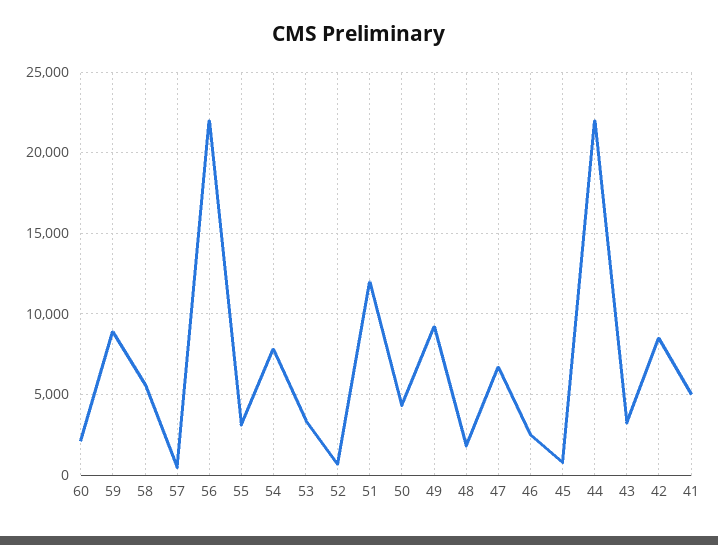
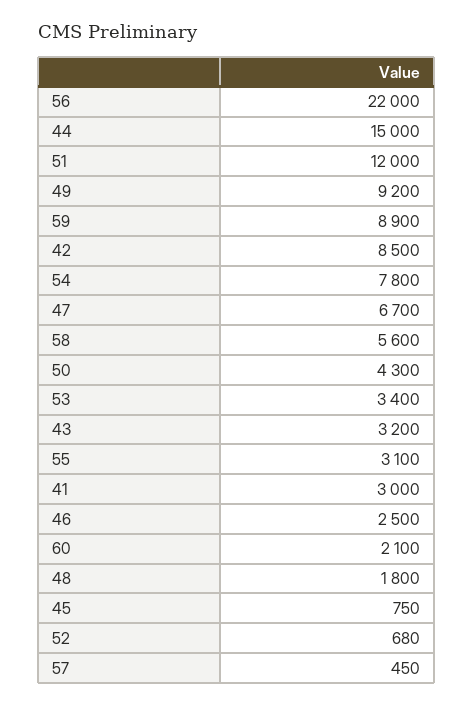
  {
    "60": 2100,
    "59": 8900,
    "58": 5600,
    "57": 450,
    "56": 22000,
    "55": 3100,
    "54": 7800,
    "53": 3400,
    "52": 680,
    "51": 12000,
    "50": 4300,
    "49": 9200,
    "48": 1800,
    "47": 6700,
    "46": 2500,
    "45": 750,
-   "44": 22000,
+   "44": 15000,
    "43": 3200,
    "42": 8500,
-   "41": 5000
+   "41": 3000
  }

